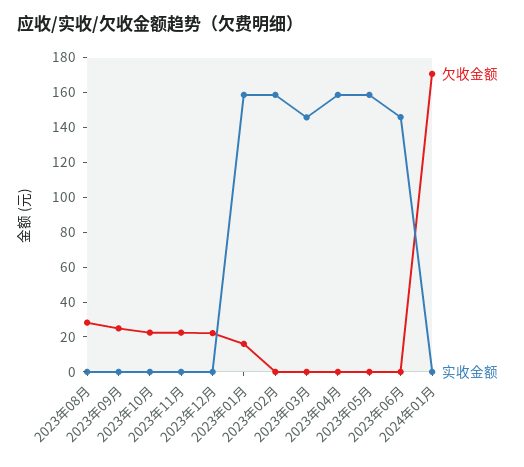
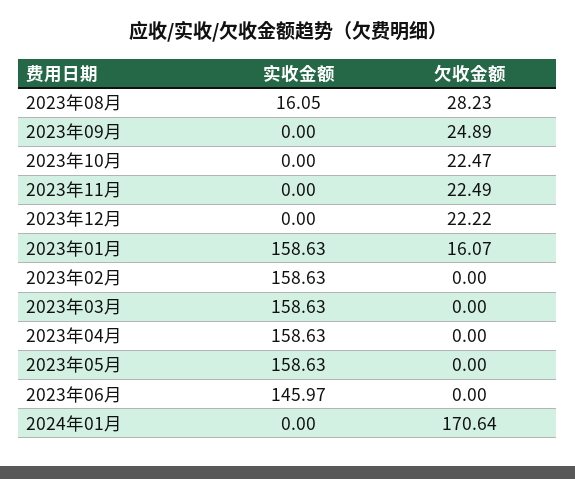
  {
    "欠收金额": {
      "2023年08月": 28.23,
      "2023年09月": 24.89,
      "2023年10月": 22.47,
      "2023年11月": 22.49,
      "2023年12月": 22.22,
      "2023年01月": 16.07,
      "2023年02月": 0,
      "2023年03月": 0,
      "2023年04月": 0,
      "2023年05月": 0,
      "2023年06月": 0,
      "2024年01月": 170.64
    },
    "实收金额": {
-     "2023年08月": 0,
+     "2023年08月": 16.05,
      "2023年09月": 0,
      "2023年10月": 0,
      "2023年11月": 0,
      "2023年12月": 0,
      "2023年01月": 158.63,
      "2023年02月": 158.63,
-     "2023年03月": 145,
+     "2023年03月": 158.63,
      "2023年04月": 158.63,
      "2023年05月": 158.63,
      "2023年06月": 145.97,
      "2024年01月": 0
    }
  }

